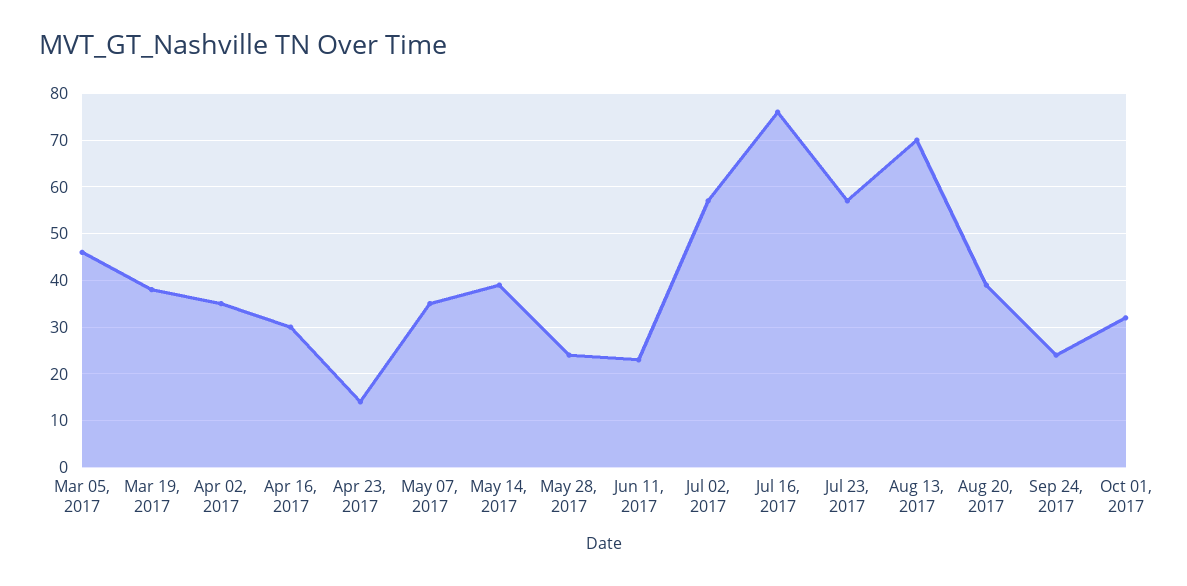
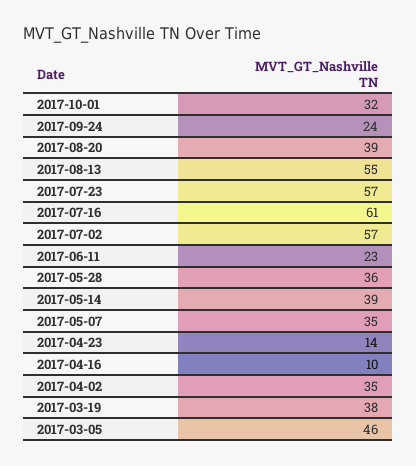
  {
    "Mar 05, 2017": 46,
    "Mar 19, 2017": 38,
    "Apr 02, 2017": 35,
-   "Apr 16, 2017": 30,
+   "Apr 16, 2017": 10,
    "Apr 23, 2017": 14,
    "May 07, 2017": 35,
    "May 14, 2017": 39,
-   "May 28, 2017": 25,
+   "May 28, 2017": 36,
    "Jun 11, 2017": 23,
    "Jul 02, 2017": 57,
-   "Jul 16, 2017": 75,
+   "Jul 16, 2017": 61,
    "Jul 23, 2017": 57,
-   "Aug 13, 2017": 70,
+   "Aug 13, 2017": 55,
    "Aug 20, 2017": 39,
    "Sep 24, 2017": 24,
    "Oct 01, 2017": 32
  }

